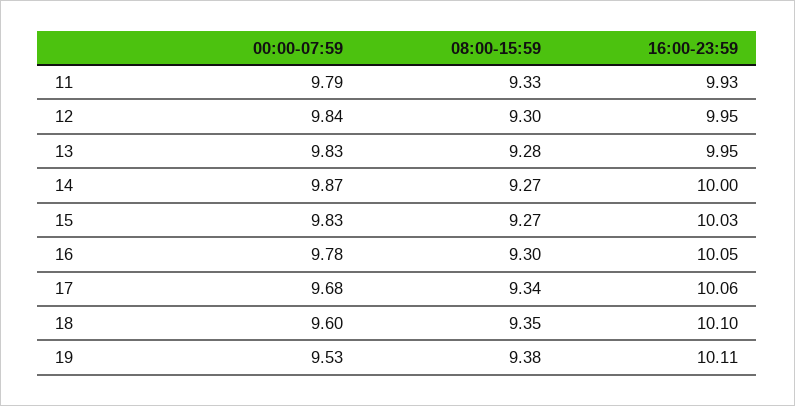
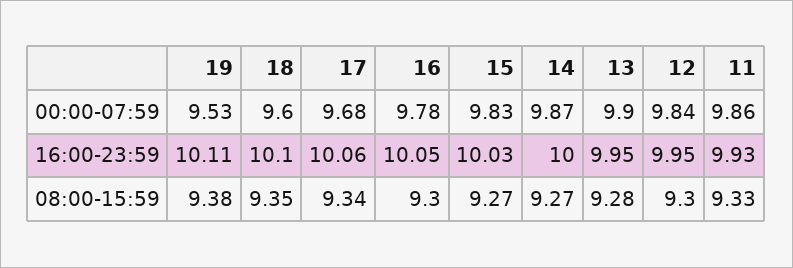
  {
    "00:00-07:59": {
-     "11": 9.79,
+     "11": 9.86,
      "12": 9.84,
-     "13": 9.83,
+     "13": 9.9,
      "14": 9.87,
      "15": 9.83,
      "16": 9.78,
      "17": 9.68,
      "18": 9.6,
      "19": 9.53
    },
    "08:00-15:59": {
      "11": 9.33,
      "12": 9.3,
      "13": 9.28,
      "14": 9.27,
      "15": 9.27,
      "16": 9.3,
      "17": 9.34,
      "18": 9.35,
      "19": 9.38
    },
    "16:00-23:59": {
      "11": 9.93,
      "12": 9.95,
      "13": 9.95,
      "14": 10,
      "15": 10.03,
      "16": 10.05,
      "17": 10.06,
      "18": 10.1,
      "19": 10.11
    }
  }

